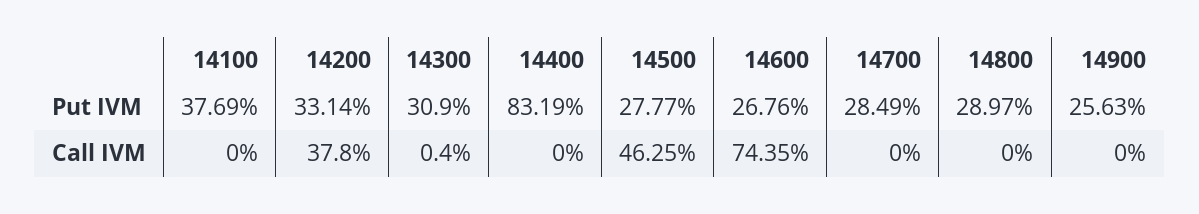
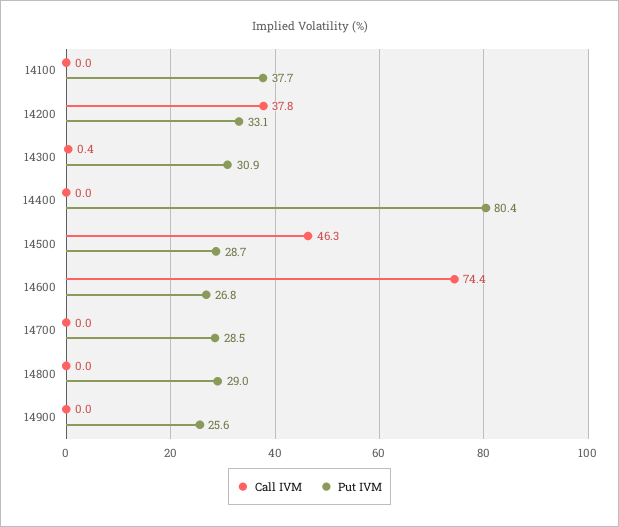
  {
    "Put IVM": {
      "14100": 37.69,
      "14200": 33.14,
      "14300": 30.9,
-     "14400": 83.19,
+     "14400": 80.4,
-     "14500": 27.77,
+     "14500": 28.7,
      "14600": 26.76,
      "14700": 28.49,
      "14800": 28.97,
      "14900": 25.63
    },
    "Call IVM": {
      "14100": 0,
      "14200": 37.8,
      "14300": 0.4,
      "14400": 0,
      "14500": 46.25,
      "14600": 74.35,
      "14700": 0,
      "14800": 0,
      "14900": 0
    }
  }

